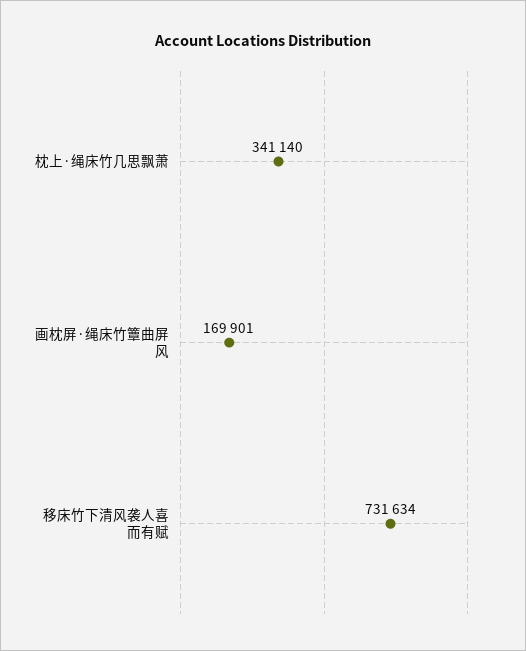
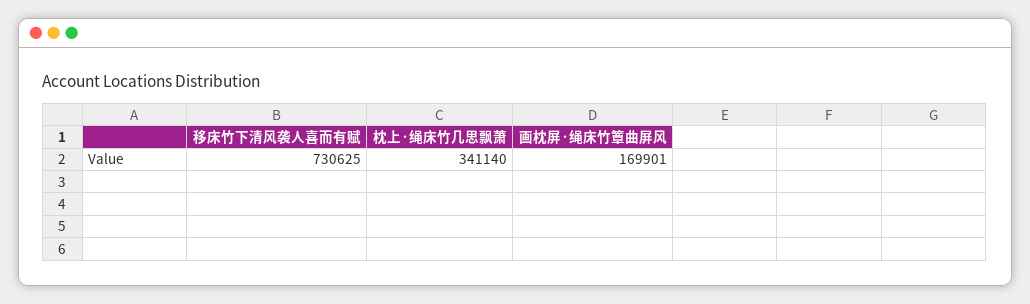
  {
    "枕上·绳床竹几思飘萧": 341140,
    "画枕屏·绳床竹簟曲屏风": 169901,
-   "移床竹下清风袭人喜而有赋": 731634
+   "移床竹下清风袭人喜而有赋": 730625
  }

